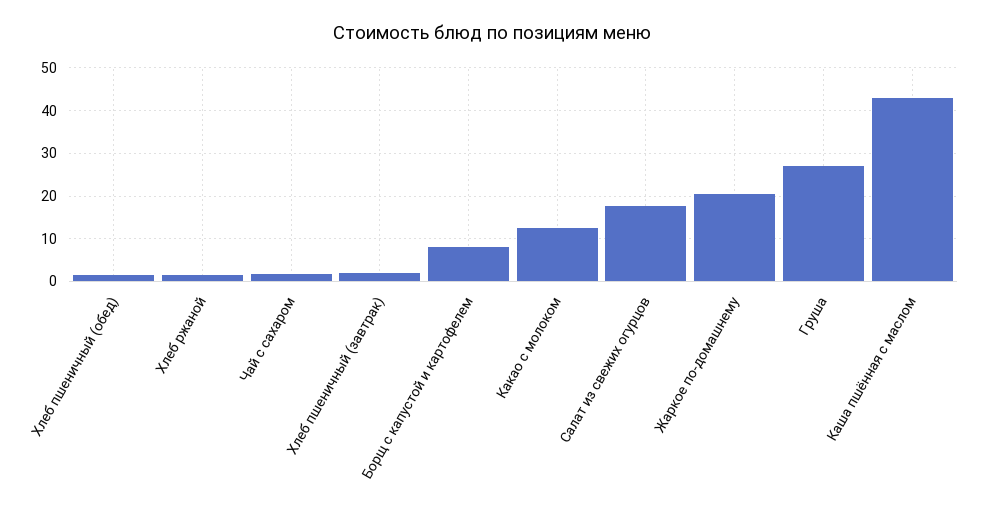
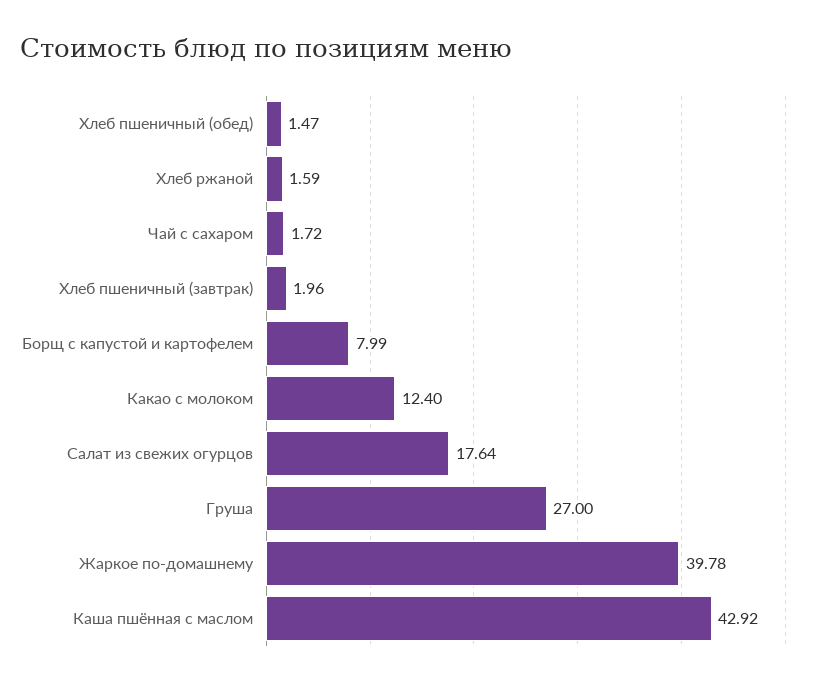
  {
    "Хлеб пшеничный (обед)": 1.47,
    "Хлеб ржаной": 1.59,
    "Чай с сахаром": 1.72,
    "Хлеб пшеничный (завтрак)": 1.96,
    "Борщ с капустой и картофелем": 7.99,
    "Какао с молоком": 12.4,
    "Салат из свежих огурцов": 17.64,
-   "Жаркое по-домашнему": 20,
+   "Жаркое по-домашнему": 39.78,
    "Груша": 27,
    "Каша пшённая с маслом": 42.92
  }

